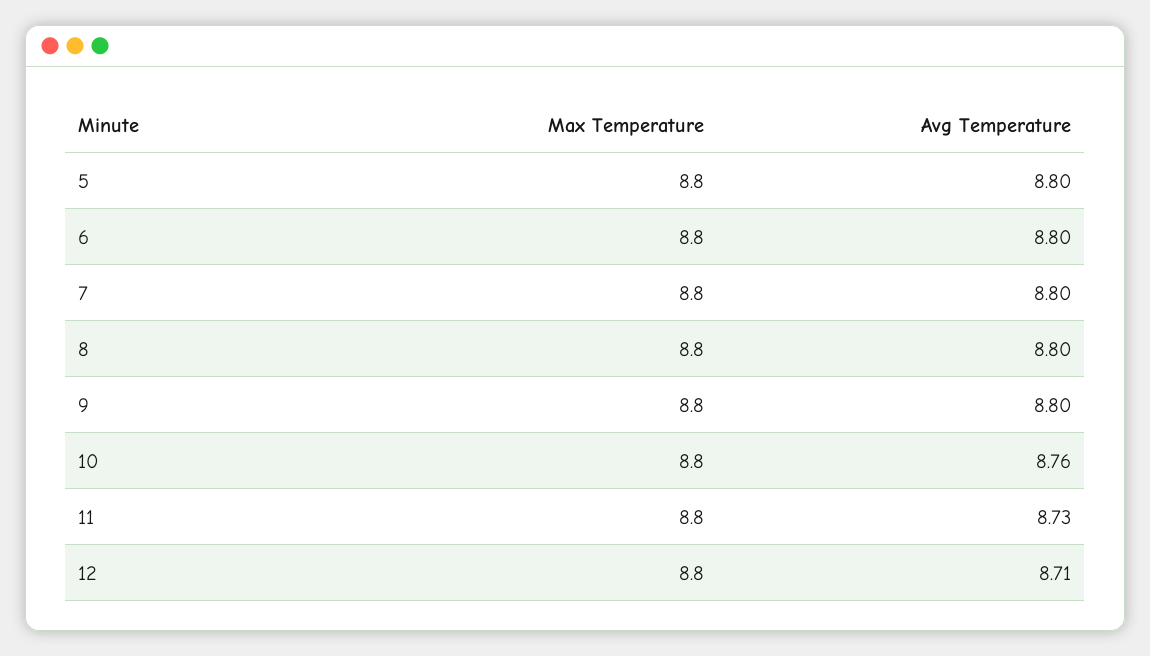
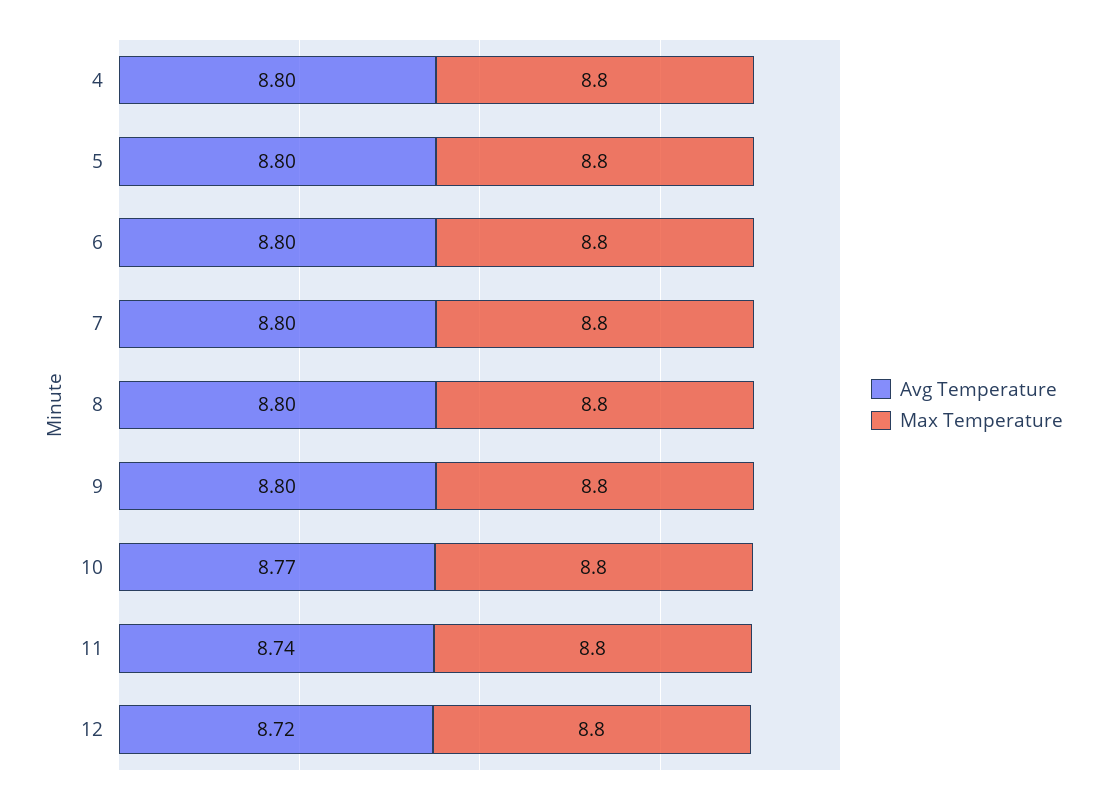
  {
    "Max Temperature": {
      "5": 8.8,
      "6": 8.8,
      "7": 8.8,
      "8": 8.8,
      "9": 8.8,
      "10": 8.8,
      "11": 8.8,
-     "12": 8.8
+     "12": 8.8,
+     "4": 8.8
    },
    "Avg Temperature": {
      "5": 8.8,
      "6": 8.8,
      "7": 8.8,
      "8": 8.8,
      "9": 8.8,
-     "10": 8.76,
+     "10": 8.77,
-     "11": 8.73,
+     "11": 8.74,
-     "12": 8.71
+     "12": 8.72,
+     "4": 8.8
    }
  }

